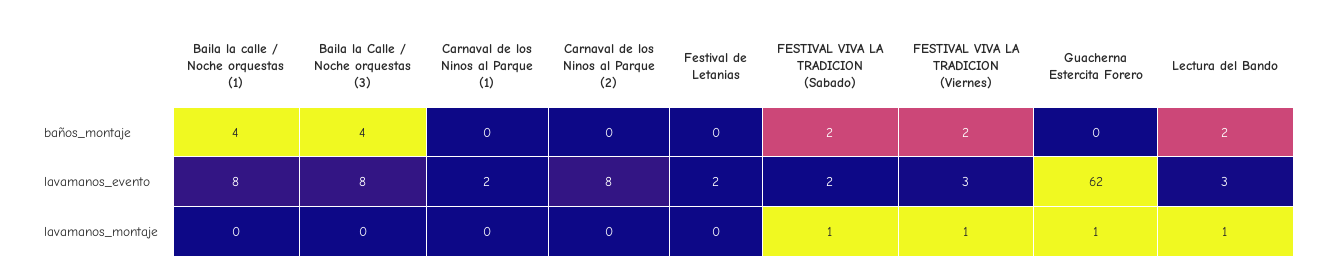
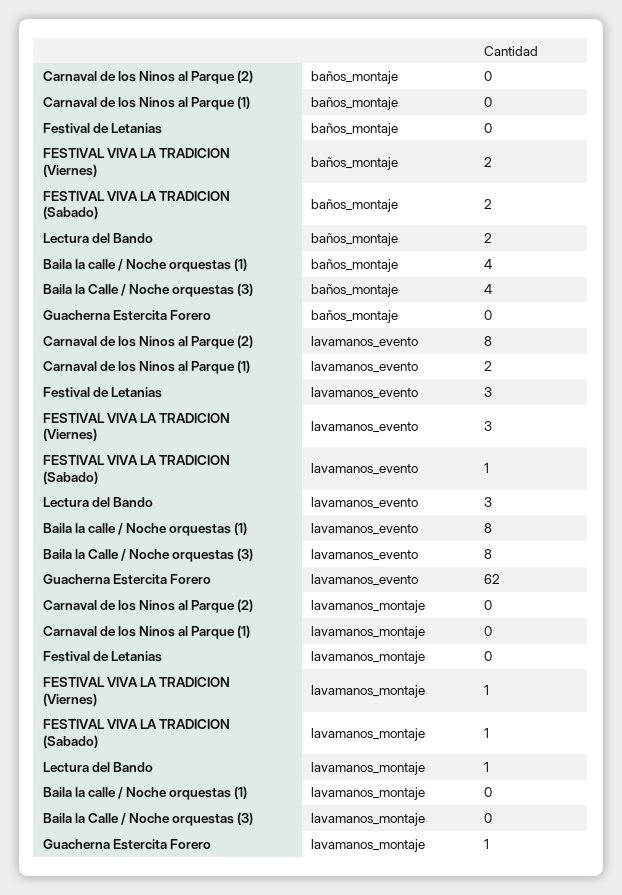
  {
    "Baila la calle / Noche orquestas (1)": {
      "baños_montaje": 4,
      "lavamanos_evento": 8,
      "lavamanos_montaje": 0
    },
    "Baila la Calle / Noche orquestas (3)": {
      "baños_montaje": 4,
      "lavamanos_evento": 8,
      "lavamanos_montaje": 0
    },
    "Carnaval de los Ninos al Parque (1)": {
      "baños_montaje": 0,
      "lavamanos_evento": 2,
      "lavamanos_montaje": 0
    },
    "Carnaval de los Ninos al Parque (2)": {
      "baños_montaje": 0,
      "lavamanos_evento": 8,
      "lavamanos_montaje": 0
    },
    "Festival de Letanias": {
      "baños_montaje": 0,
-     "lavamanos_evento": 2,
+     "lavamanos_evento": 3,
      "lavamanos_montaje": 0
    },
    "FESTIVAL VIVA LA TRADICION (Sabado)": {
      "baños_montaje": 2,
-     "lavamanos_evento": 2,
+     "lavamanos_evento": 1,
      "lavamanos_montaje": 1
    },
    "FESTIVAL VIVA LA TRADICION (Viernes)": {
      "baños_montaje": 2,
      "lavamanos_evento": 3,
      "lavamanos_montaje": 1
    },
    "Guacherna Estercita Forero": {
      "baños_montaje": 0,
      "lavamanos_evento": 62,
      "lavamanos_montaje": 1
    },
    "Lectura del Bando": {
      "baños_montaje": 2,
      "lavamanos_evento": 3,
      "lavamanos_montaje": 1
    }
  }

